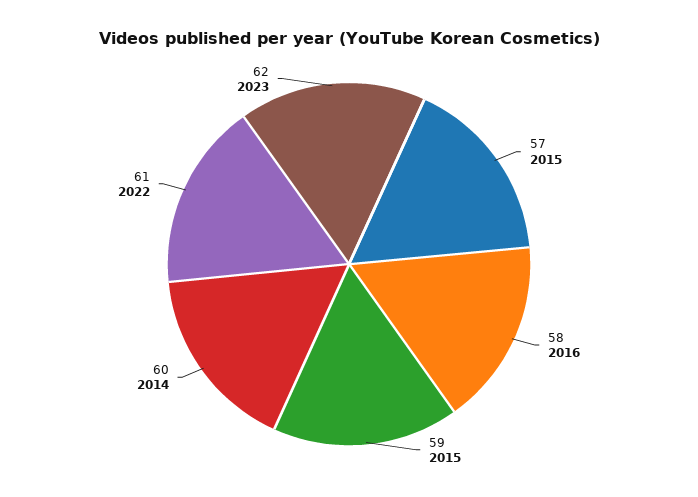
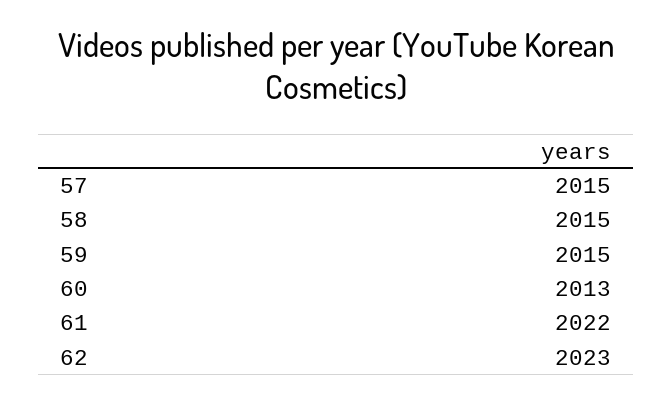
  {
    "57": 2015,
-   "58": 2016,
+   "58": 2015,
    "59": 2015,
-   "60": 2014,
+   "60": 2013,
    "61": 2022,
    "62": 2023
  }

